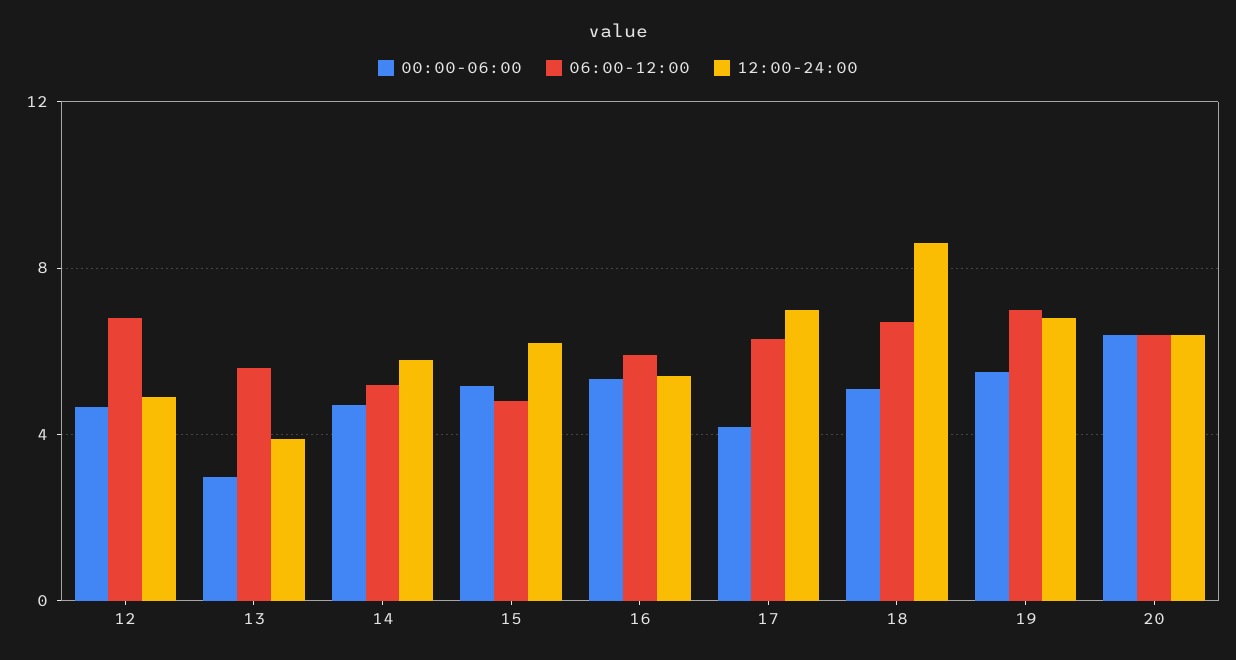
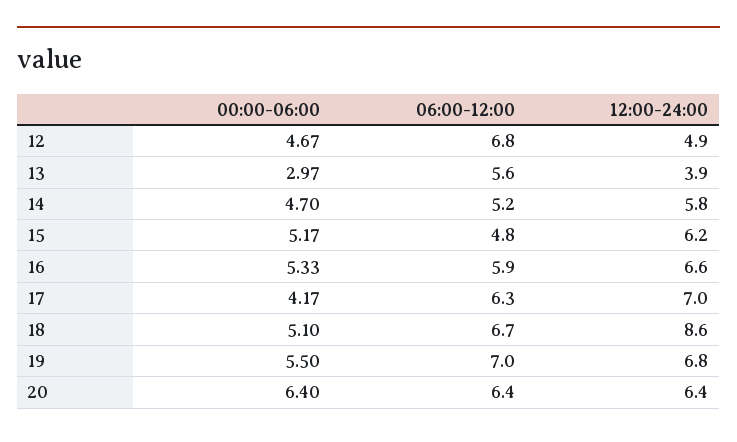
  {
    "00:00-06:00": {
      "12": 4.67,
      "13": 2.97,
      "14": 4.7,
      "15": 5.17,
      "16": 5.33,
      "17": 4.17,
      "18": 5.1,
      "19": 5.5,
      "20": 6.4
    },
    "06:00-12:00": {
      "12": 6.8,
      "13": 5.6,
      "14": 5.2,
      "15": 4.8,
      "16": 5.9,
      "17": 6.3,
      "18": 6.7,
      "19": 7,
      "20": 6.4
    },
    "12:00-24:00": {
      "12": 4.9,
      "13": 3.9,
      "14": 5.8,
      "15": 6.2,
-     "16": 5.5,
+     "16": 6.6,
      "17": 7,
      "18": 8.6,
      "19": 6.8,
      "20": 6.4
    }
  }

